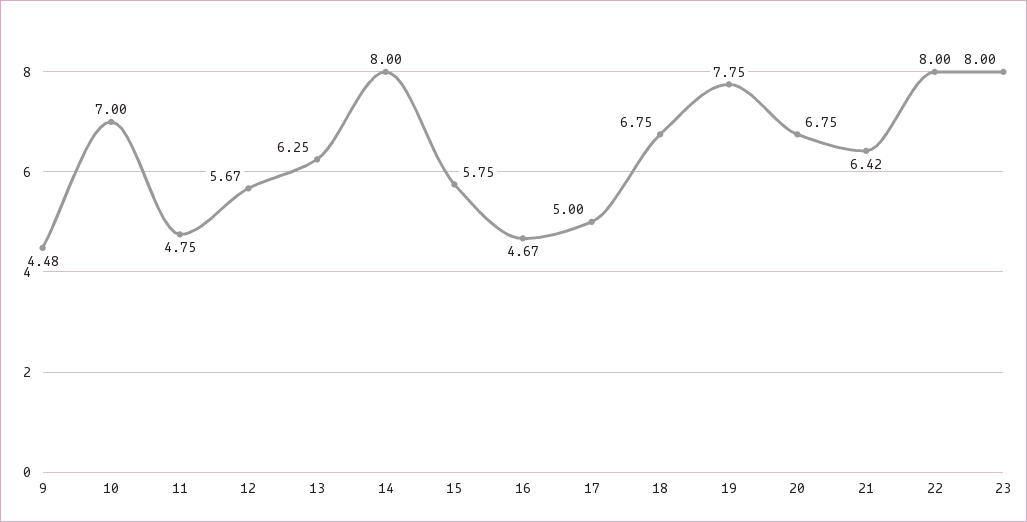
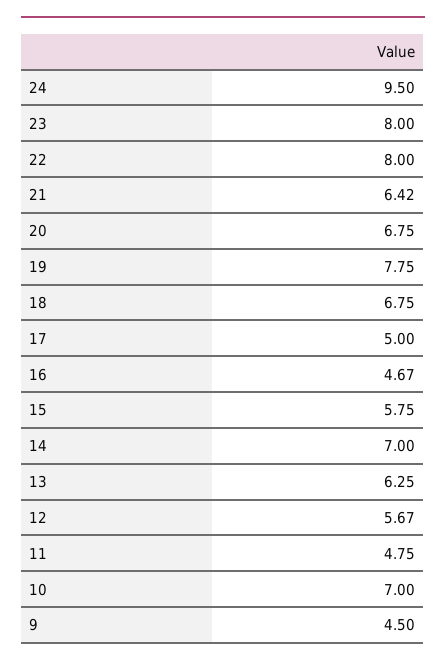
  {
-   "9": 4.48,
+   "9": 4.5,
    "10": 7,
    "11": 4.75,
    "12": 5.67,
    "13": 6.25,
-   "14": 8,
+   "14": 7,
    "15": 5.75,
    "16": 4.67,
    "17": 5,
    "18": 6.75,
    "19": 7.75,
    "20": 6.75,
    "21": 6.42,
    "22": 8,
-   "23": 8
+   "23": 8,
+   "24": 9.5
  }

